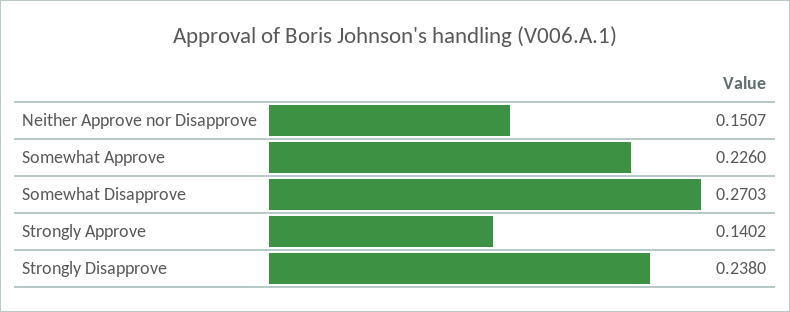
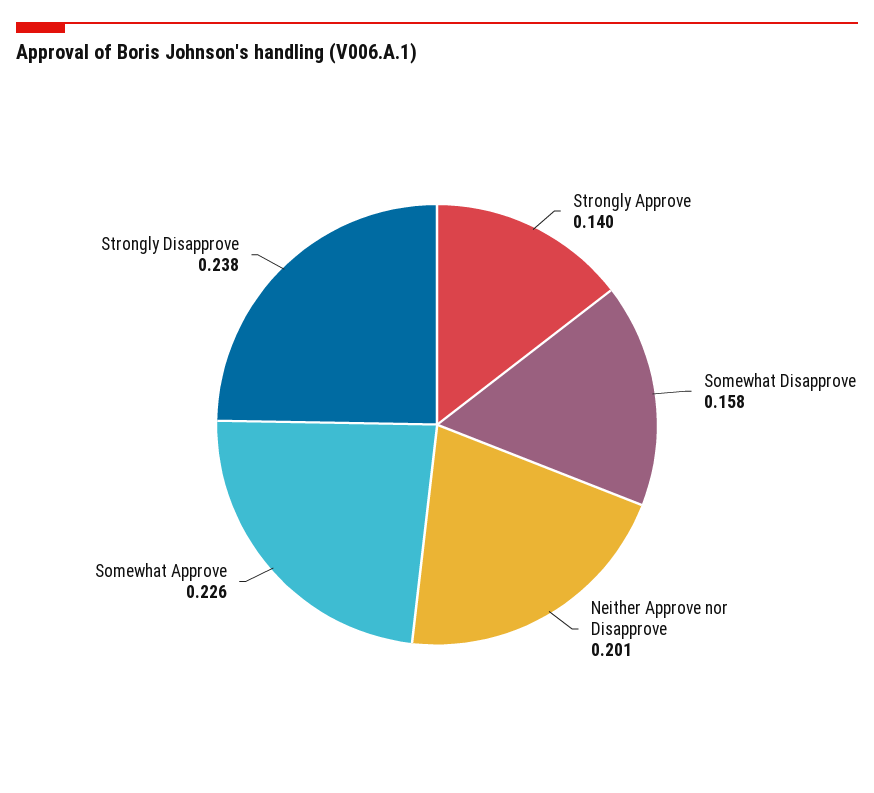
  {
-   "Neither Approve nor Disapprove": 0.1507,
+   "Neither Approve nor Disapprove": 0.201,
    "Somewhat Approve": 0.226,
-   "Somewhat Disapprove": 0.2703,
+   "Somewhat Disapprove": 0.158,
    "Strongly Approve": 0.1402,
    "Strongly Disapprove": 0.238
  }

